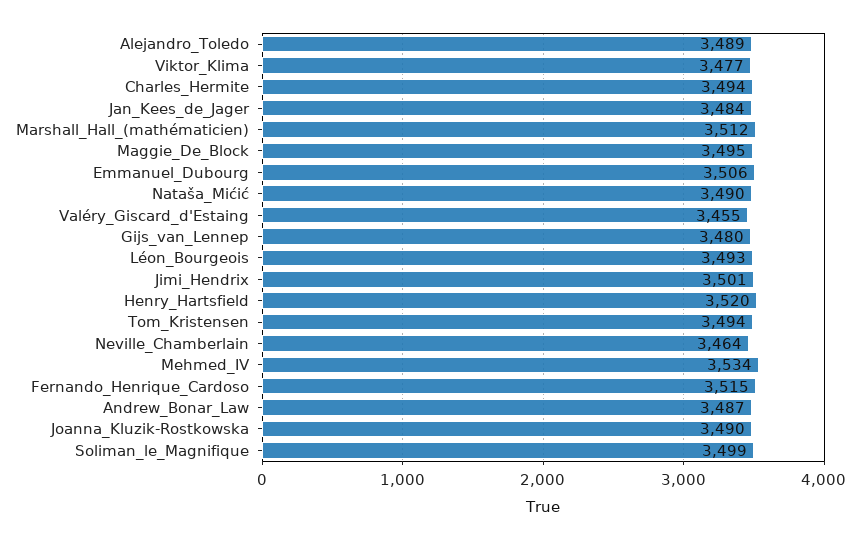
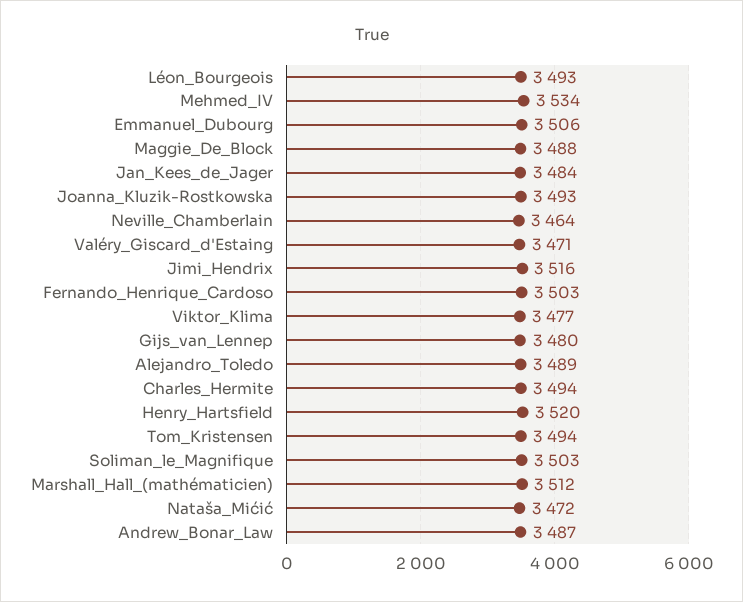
  {
    "Alejandro_Toledo": 3489,
    "Viktor_Klima": 3477,
    "Charles_Hermite": 3494,
    "Jan_Kees_de_Jager": 3484,
    "Marshall_Hall_(mathématicien)": 3512,
-   "Maggie_De_Block": 3495,
+   "Maggie_De_Block": 3488,
    "Emmanuel_Dubourg": 3506,
-   "Nataša_Mićić": 3490,
+   "Nataša_Mićić": 3472,
-   "Valéry_Giscard_d'Estaing": 3455,
+   "Valéry_Giscard_d'Estaing": 3471,
    "Gijs_van_Lennep": 3480,
    "Léon_Bourgeois": 3493,
-   "Jimi_Hendrix": 3501,
+   "Jimi_Hendrix": 3516,
    "Henry_Hartsfield": 3520,
    "Tom_Kristensen": 3494,
    "Neville_Chamberlain": 3464,
    "Mehmed_IV": 3534,
-   "Fernando_Henrique_Cardoso": 3515,
+   "Fernando_Henrique_Cardoso": 3503,
    "Andrew_Bonar_Law": 3487,
-   "Joanna_Kluzik-Rostkowska": 3490,
+   "Joanna_Kluzik-Rostkowska": 3493,
-   "Soliman_le_Magnifique": 3499
+   "Soliman_le_Magnifique": 3503
  }

